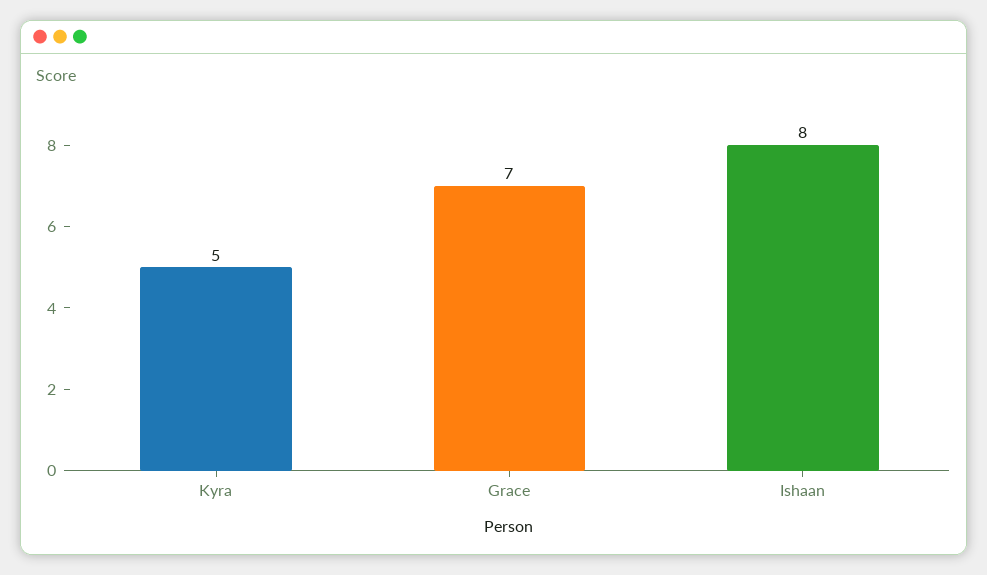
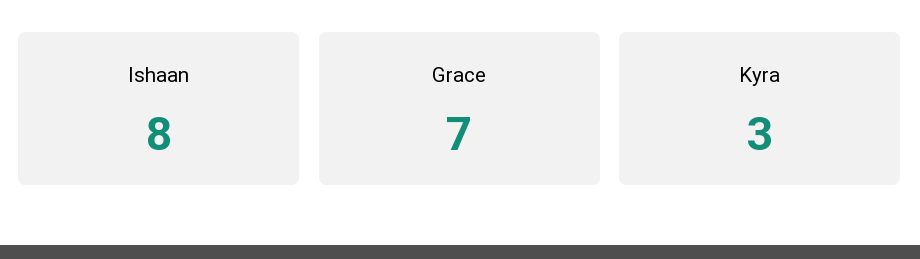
  {
-   "Kyra": 5,
+   "Kyra": 3,
    "Grace": 7,
    "Ishaan": 8
  }

